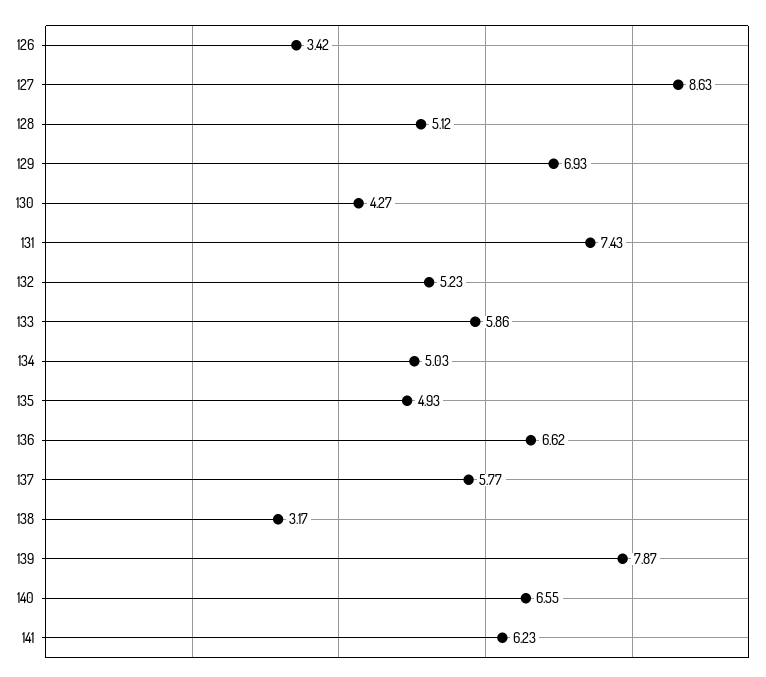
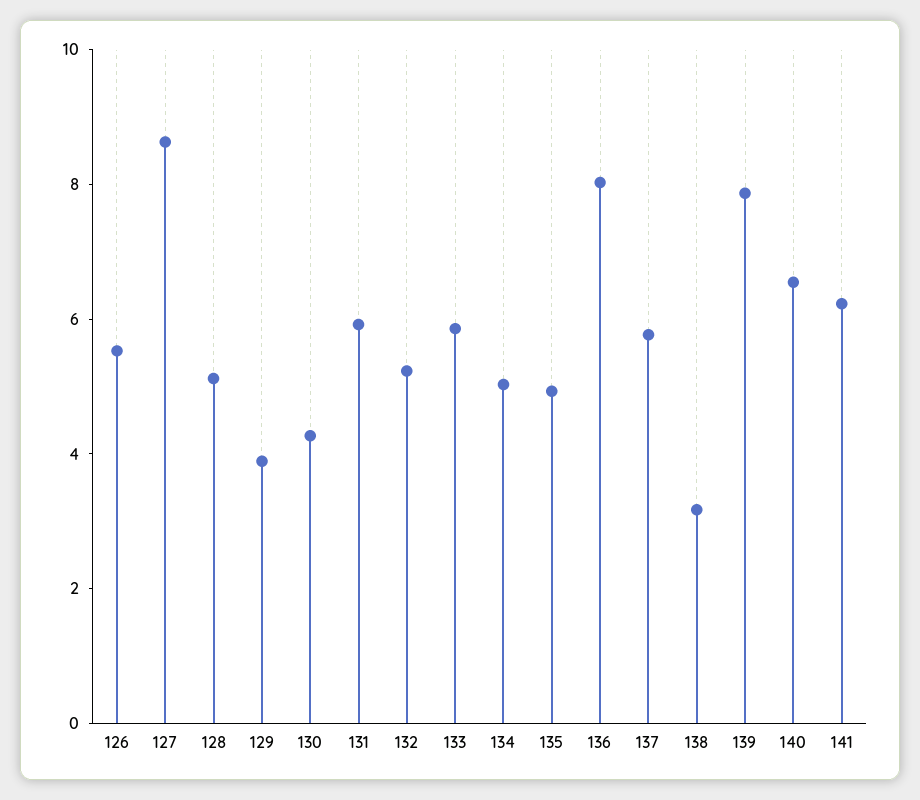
  {
-   "126": 3.42,
+   "126": 5.5,
    "127": 8.63,
    "128": 5.12,
-   "129": 6.93,
+   "129": 4,
    "130": 4.27,
-   "131": 7.43,
+   "131": 6,
    "132": 5.23,
    "133": 5.86,
    "134": 5.03,
    "135": 4.93,
-   "136": 6.62,
+   "136": 8,
    "137": 5.77,
    "138": 3.17,
    "139": 7.87,
    "140": 6.55,
    "141": 6.23
  }

